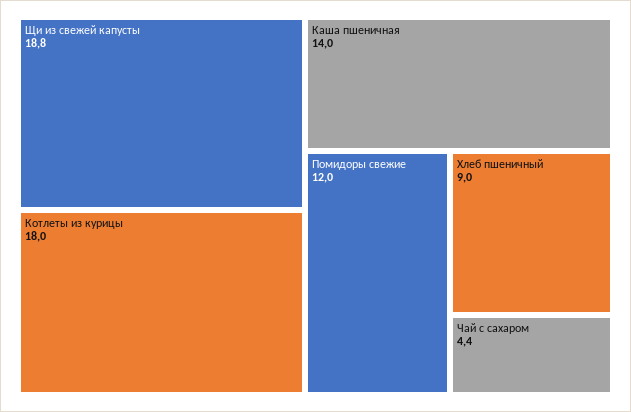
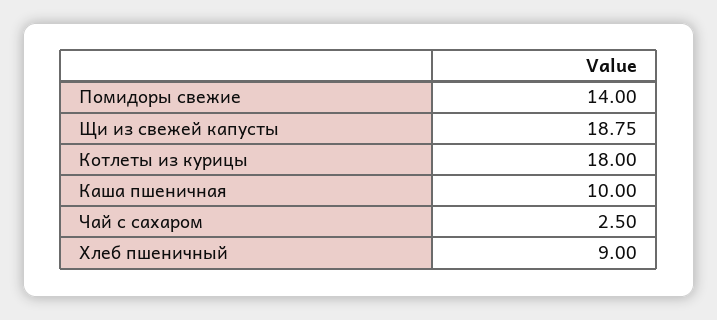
  {
    "Щи из свежей капусты": 18.75,
    "Котлеты из курицы": 18,
-   "Каша пшеничная": 14,
+   "Каша пшеничная": 10,
-   "Помидоры свежие": 12,
+   "Помидоры свежие": 14,
    "Хлеб пшеничный": 9,
-   "Чай с сахаром": 4.4
+   "Чай с сахаром": 2.5
  }

